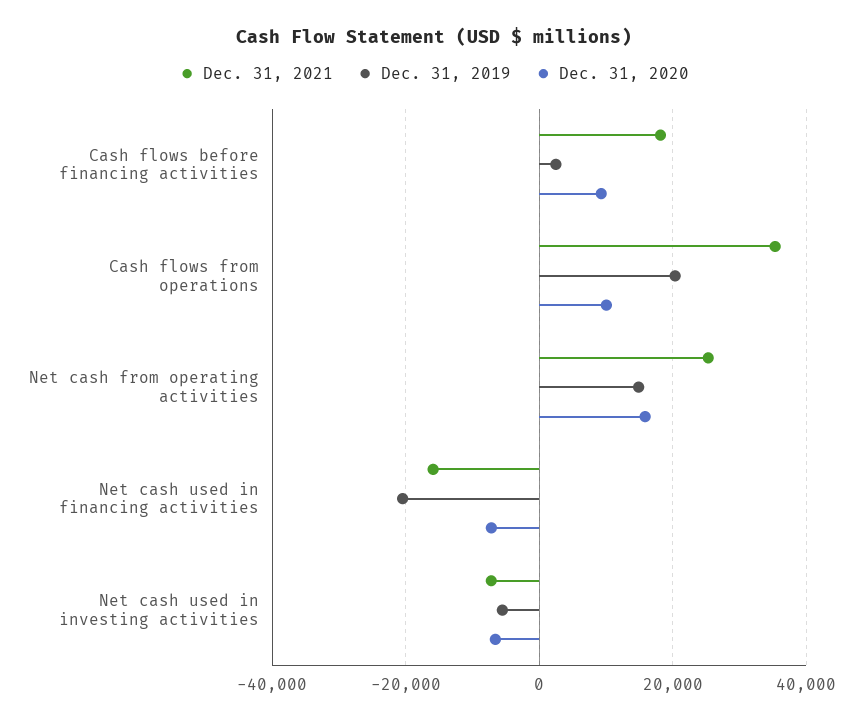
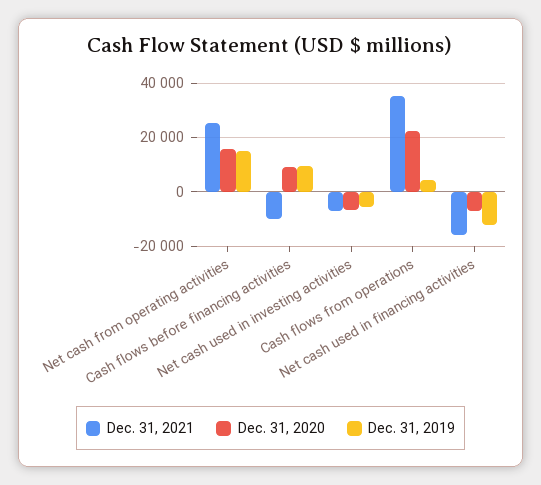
  {
    "Dec. 31, 2021": {
-     "Cash flows before financing activities": 18000,
+     "Cash flows before financing activities": -10000,
      "Cash flows from operations": 36000,
      "Net cash from operating activities": 26000,
      "Net cash used in financing activities": -16000,
      "Net cash used in investing activities": -8000
    },
    "Dec. 31, 2019": {
-     "Cash flows before financing activities": 2000,
+     "Cash flows before financing activities": 10000,
-     "Cash flows from operations": 20000,
+     "Cash flows from operations": 5000,
      "Net cash from operating activities": 14000,
-     "Net cash used in financing activities": -20000,
+     "Net cash used in financing activities": -12500,
      "Net cash used in investing activities": -6000
    },
    "Dec. 31, 2020": {
      "Cash flows before financing activities": 10000,
-     "Cash flows from operations": 10000,
+     "Cash flows from operations": 22500,
      "Net cash from operating activities": 16000,
      "Net cash used in financing activities": -8000,
      "Net cash used in investing activities": -6000
    }
  }

